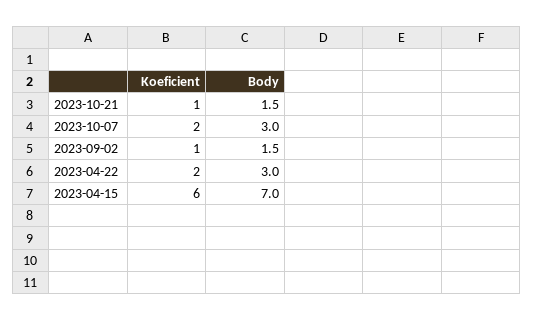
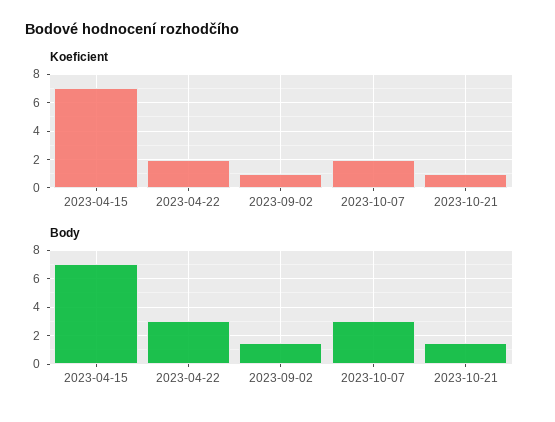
  {
    "Koeficient": {
      "2023-10-21": 1,
      "2023-10-07": 2,
      "2023-09-02": 1,
      "2023-04-22": 2,
-     "2023-04-15": 6
+     "2023-04-15": 7
    },
    "Body": {
      "2023-10-21": 1.5,
      "2023-10-07": 3,
      "2023-09-02": 1.5,
      "2023-04-22": 3,
      "2023-04-15": 7
    }
  }

